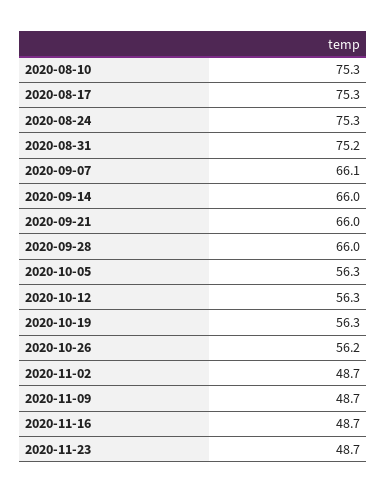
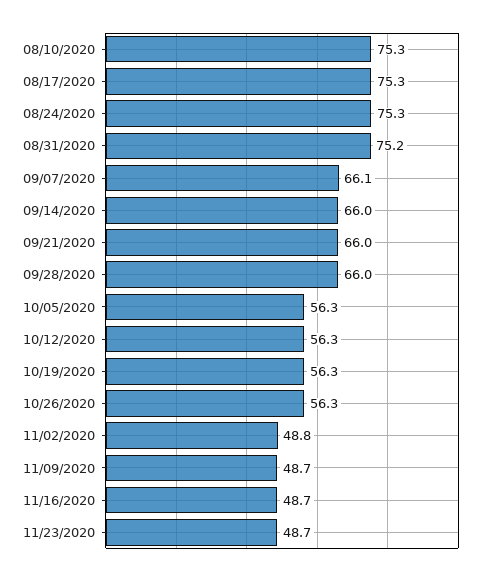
  {
    "2020-08-10": 75.3,
    "2020-08-17": 75.3,
    "2020-08-24": 75.3,
    "2020-08-31": 75.2,
    "2020-09-07": 66.1,
    "2020-09-14": 66,
    "2020-09-21": 66,
    "2020-09-28": 66,
    "2020-10-05": 56.3,
    "2020-10-12": 56.3,
    "2020-10-19": 56.3,
-   "2020-10-26": 56.2,
+   "2020-10-26": 56.3,
-   "2020-11-02": 48.7,
+   "2020-11-02": 48.8,
    "2020-11-09": 48.7,
    "2020-11-16": 48.7,
    "2020-11-23": 48.7
  }

